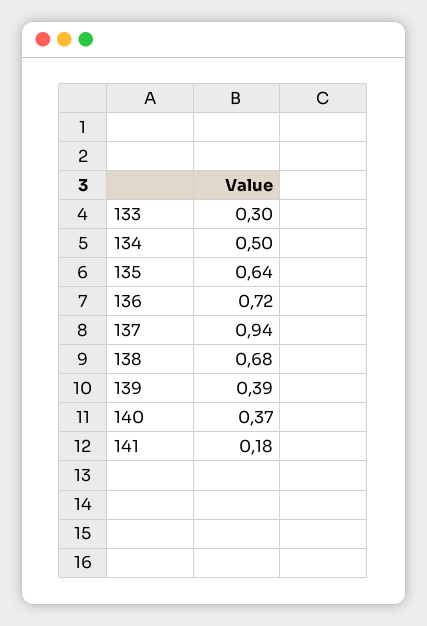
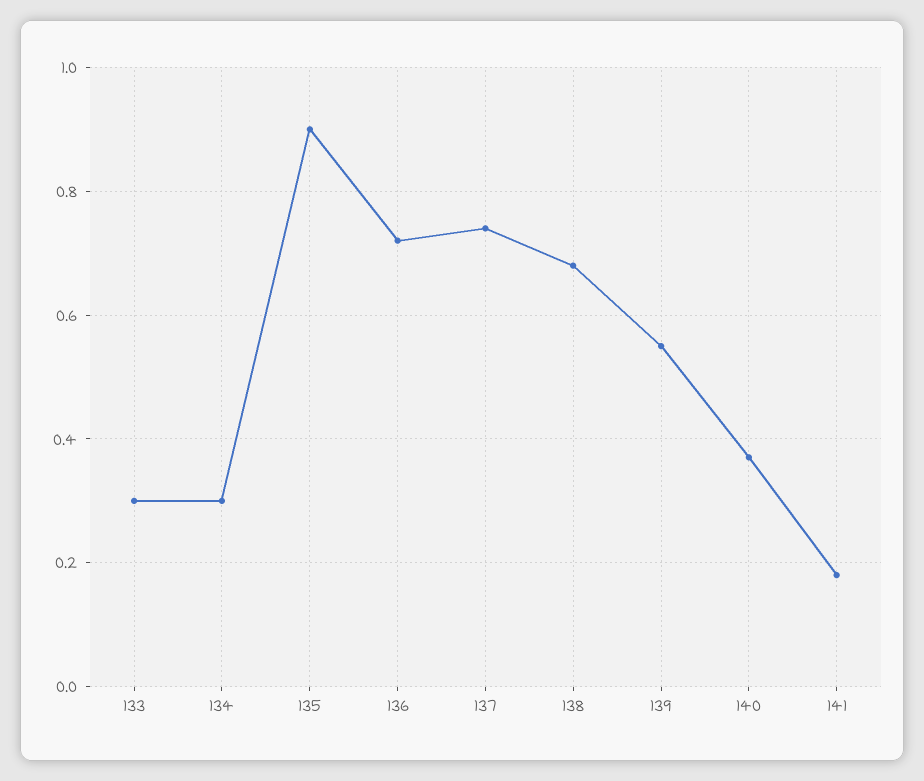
  {
    "133": 0.3,
-   "134": 0.5,
+   "134": 0.3,
-   "135": 0.64,
+   "135": 0.9,
    "136": 0.72,
-   "137": 0.94,
+   "137": 0.75,
    "138": 0.68,
-   "139": 0.39,
+   "139": 0.55,
    "140": 0.37,
    "141": 0.18
  }

